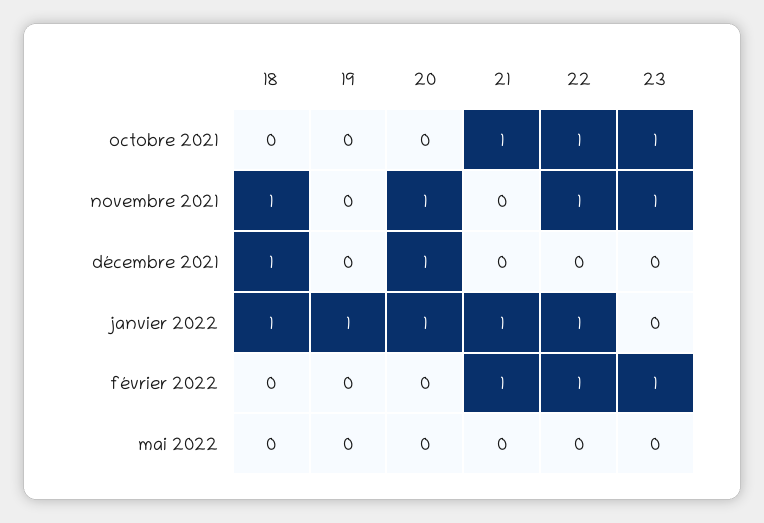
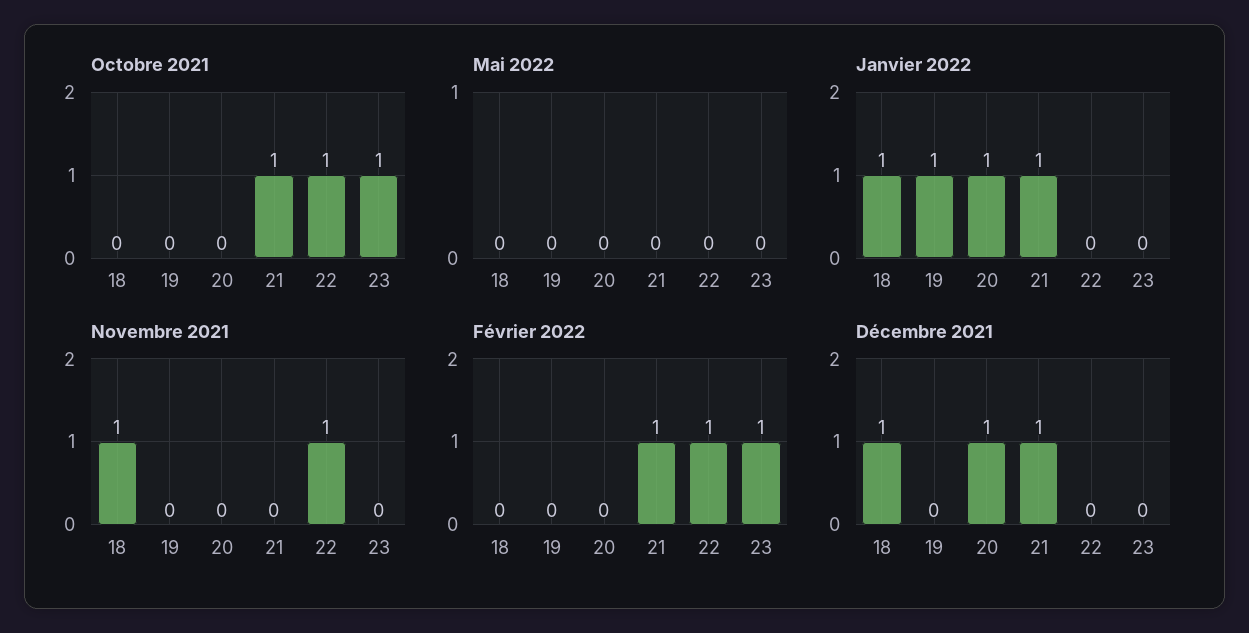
  {
    "octobre 2021": {
      "18": 0,
      "19": 0,
      "20": 0,
      "21": 1,
      "22": 1,
      "23": 1
    },
    "novembre 2021": {
      "18": 1,
      "19": 0,
-     "20": 1,
+     "20": 0,
      "21": 0,
      "22": 1,
-     "23": 1
+     "23": 0
    },
    "décembre 2021": {
      "18": 1,
      "19": 0,
      "20": 1,
-     "21": 0,
+     "21": 1,
      "22": 0,
      "23": 0
    },
    "janvier 2022": {
      "18": 1,
      "19": 1,
      "20": 1,
      "21": 1,
-     "22": 1,
+     "22": 0,
      "23": 0
    },
    "février 2022": {
      "18": 0,
      "19": 0,
      "20": 0,
      "21": 1,
      "22": 1,
      "23": 1
    },
    "mai 2022": {
      "18": 0,
      "19": 0,
      "20": 0,
      "21": 0,
      "22": 0,
      "23": 0
    }
  }

